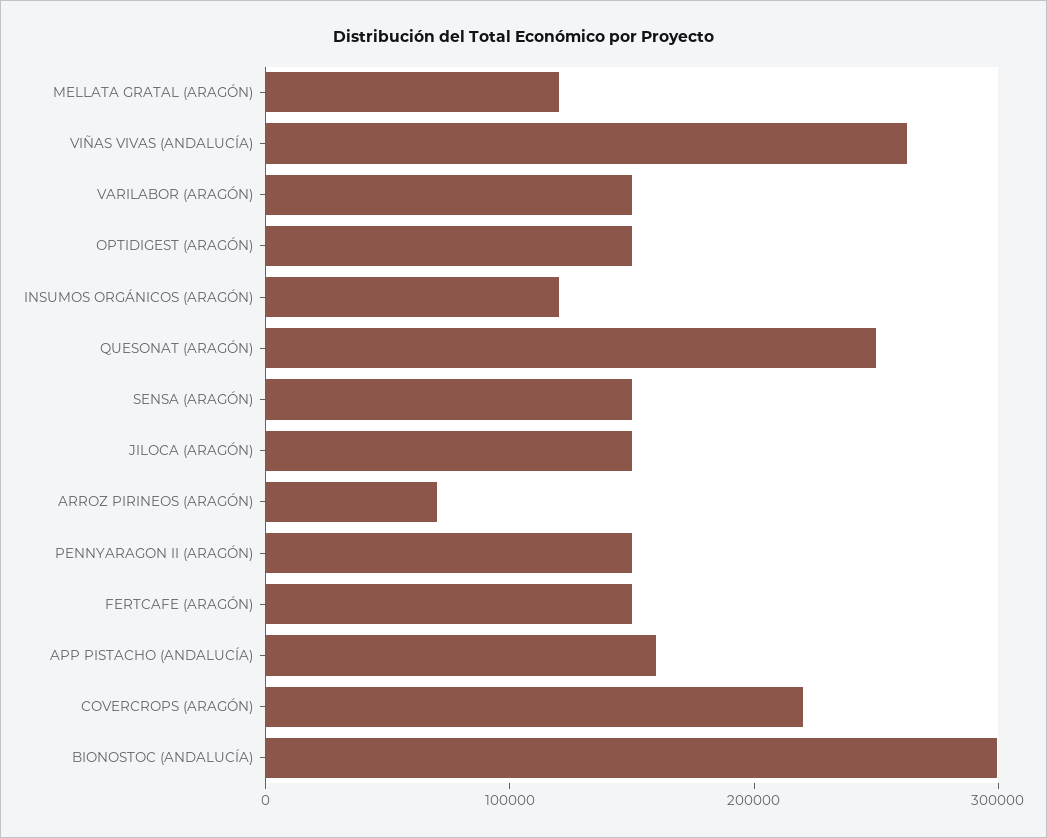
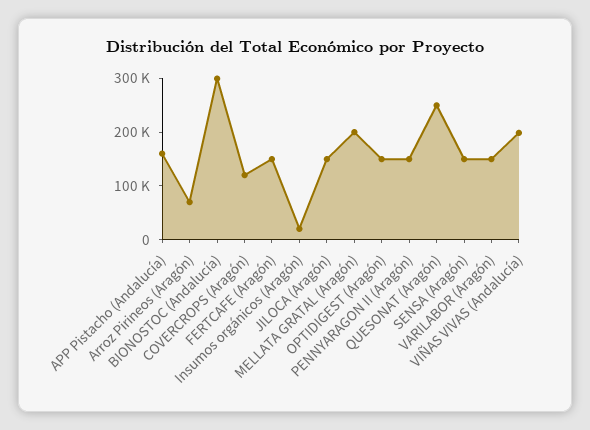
  {
-   "MELLATA GRATAL (ARAGÓN)": 120000,
+   "MELLATA GRATAL (ARAGÓN)": 200000,
-   "VIÑAS VIVAS (ANDALUCÍA)": 260000,
+   "VIÑAS VIVAS (ANDALUCÍA)": 200000,
    "VARILABOR (ARAGÓN)": 160000,
    "OPTIDIGEST (ARAGÓN)": 160000,
-   "INSUMOS ORGÁNICOS (ARAGÓN)": 120000,
+   "INSUMOS ORGÁNICOS (ARAGÓN)": 20000,
    "QUESONAT (ARAGÓN)": 260000,
    "SENSA (ARAGÓN)": 160000,
    "JILOCA (ARAGÓN)": 160000,
    "ARROZ PIRINEOS (ARAGÓN)": 80000,
    "PENNYARAGON II (ARAGÓN)": 160000,
    "FERTCAFE (ARAGÓN)": 160000,
    "APP PISTACHO (ANDALUCÍA)": 160000,
-   "COVERCROPS (ARAGÓN)": 220000,
+   "COVERCROPS (ARAGÓN)": 120000,
    "BIONOSTOC (ANDALUCÍA)": 300000
  }

